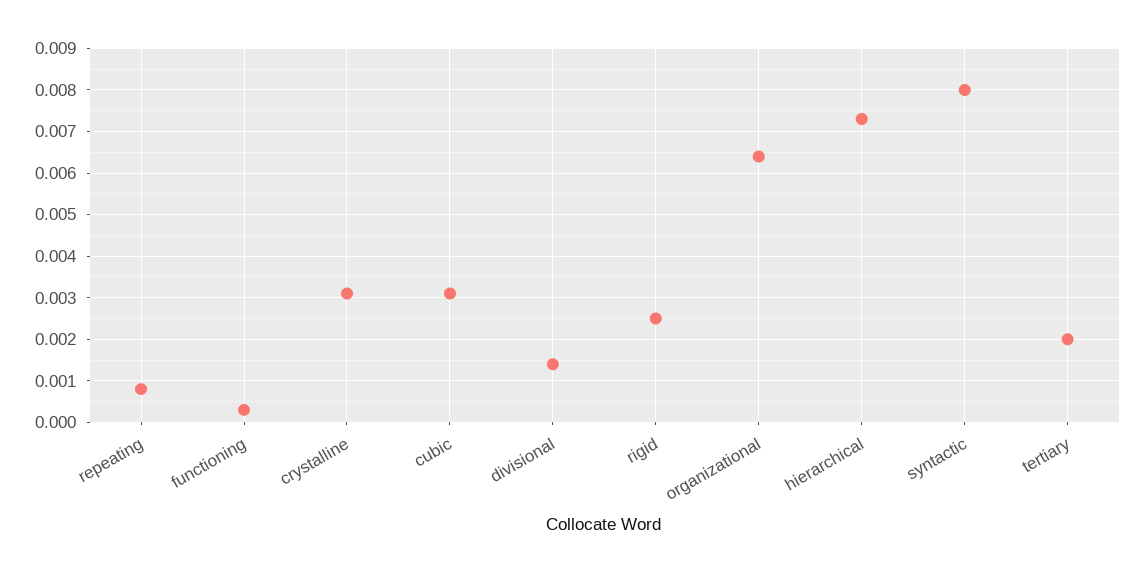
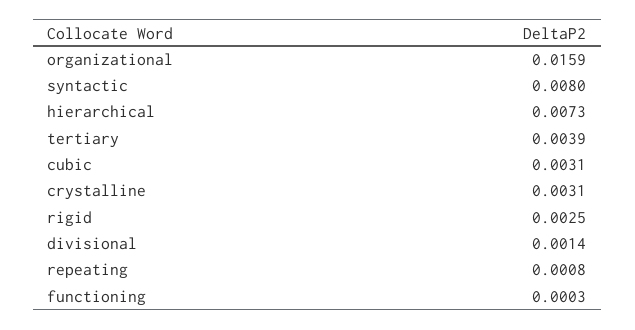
  {
    "repeating": 0.0008,
    "functioning": 0.0003,
    "crystalline": 0.0031,
    "cubic": 0.0031,
    "divisional": 0.0014,
    "rigid": 0.0025,
-   "organizational": 0.0065,
+   "organizational": 0.0159,
    "hierarchical": 0.0073,
    "syntactic": 0.008,
-   "tertiary": 0.002
+   "tertiary": 0.0039
  }

